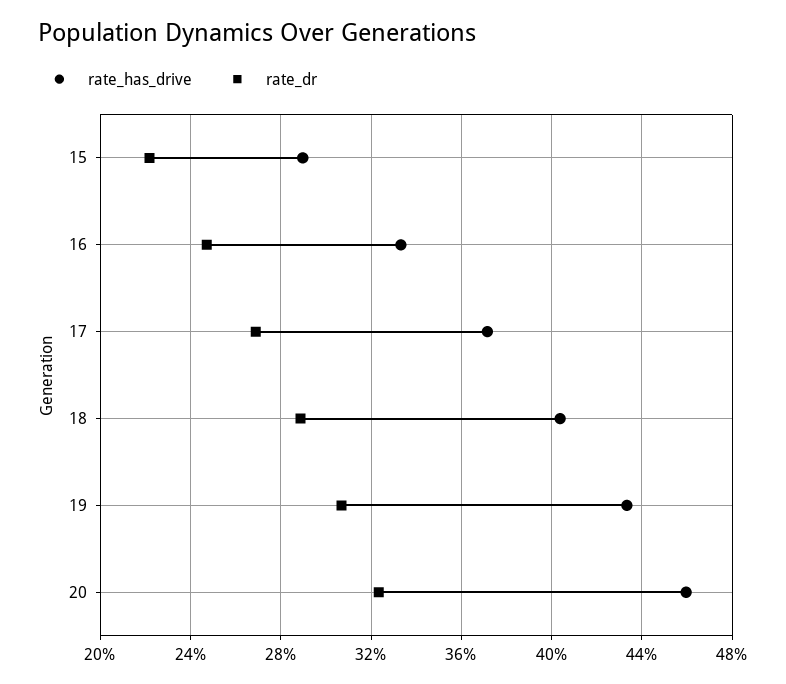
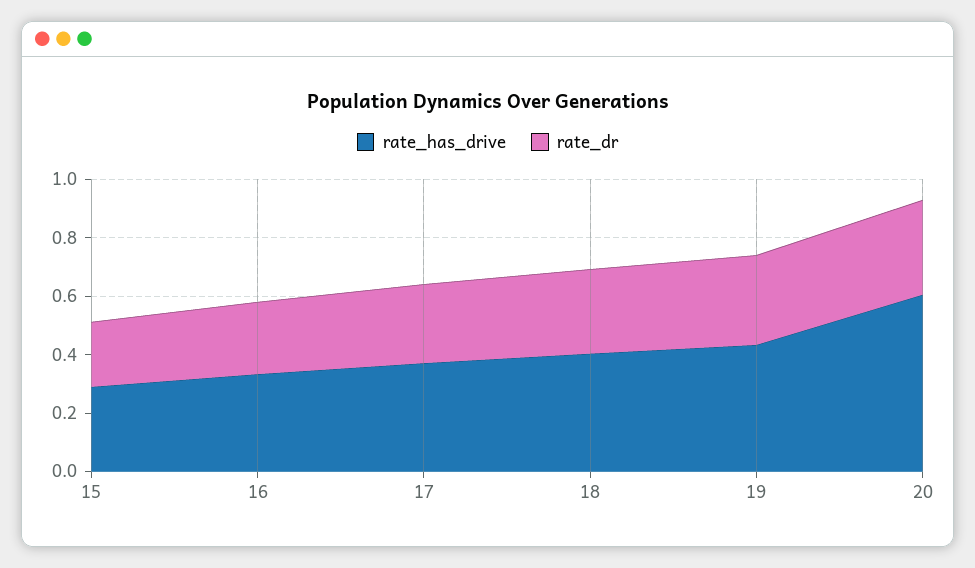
  {
    "rate_has_drive": {
      "15": 0.29,
      "16": 0.335,
      "17": 0.37,
      "18": 0.405,
      "19": 0.435,
-     "20": 0.46
+     "20": 0.6
    },
    "rate_dr": {
      "15": 0.22,
      "16": 0.245,
      "17": 0.27,
      "18": 0.29,
      "19": 0.305,
      "20": 0.325
    }
  }

